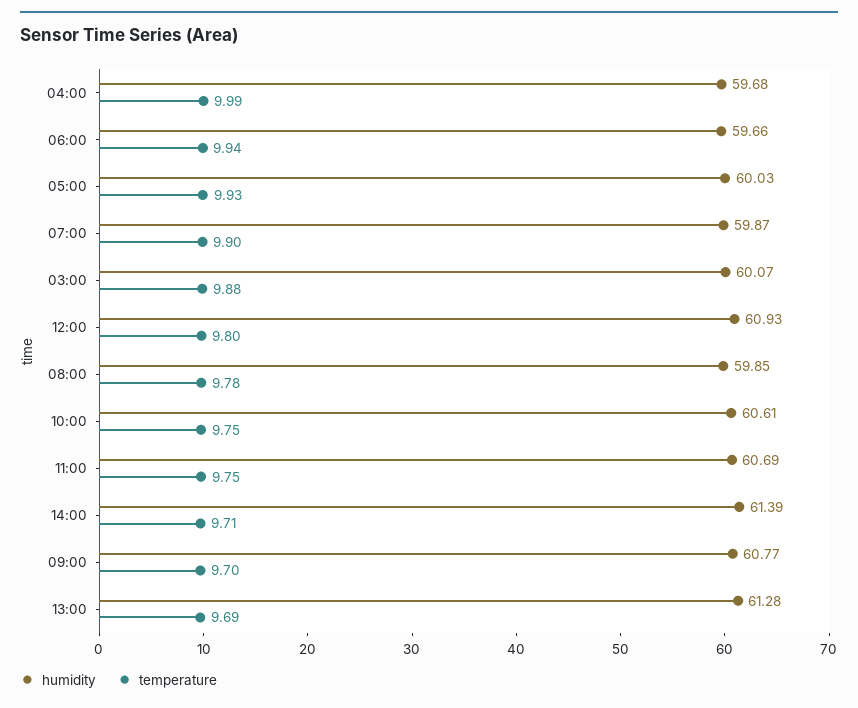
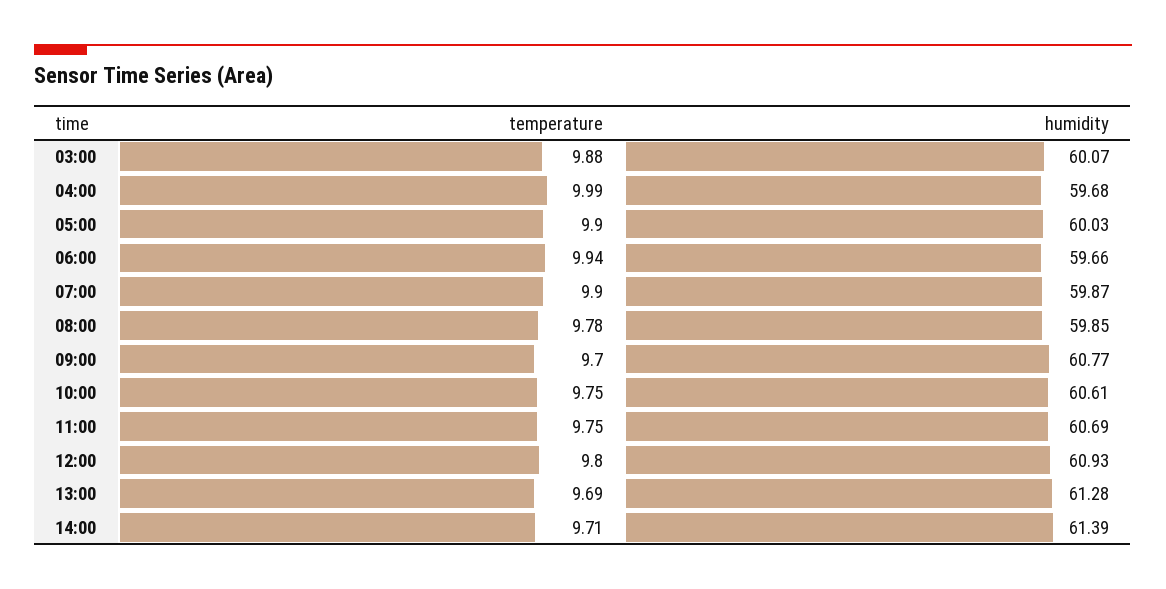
  {
    "humidity": {
      "04:00": 59.68,
      "06:00": 59.66,
      "05:00": 60.03,
      "07:00": 59.87,
      "03:00": 60.07,
      "12:00": 60.93,
      "08:00": 59.85,
      "10:00": 60.61,
      "11:00": 60.69,
      "14:00": 61.39,
      "09:00": 60.77,
      "13:00": 61.28
    },
    "temperature": {
      "04:00": 9.99,
      "06:00": 9.94,
-     "05:00": 9.93,
+     "05:00": 9.9,
      "07:00": 9.9,
      "03:00": 9.88,
      "12:00": 9.8,
      "08:00": 9.78,
      "10:00": 9.75,
      "11:00": 9.75,
      "14:00": 9.71,
      "09:00": 9.7,
      "13:00": 9.69
    }
  }

